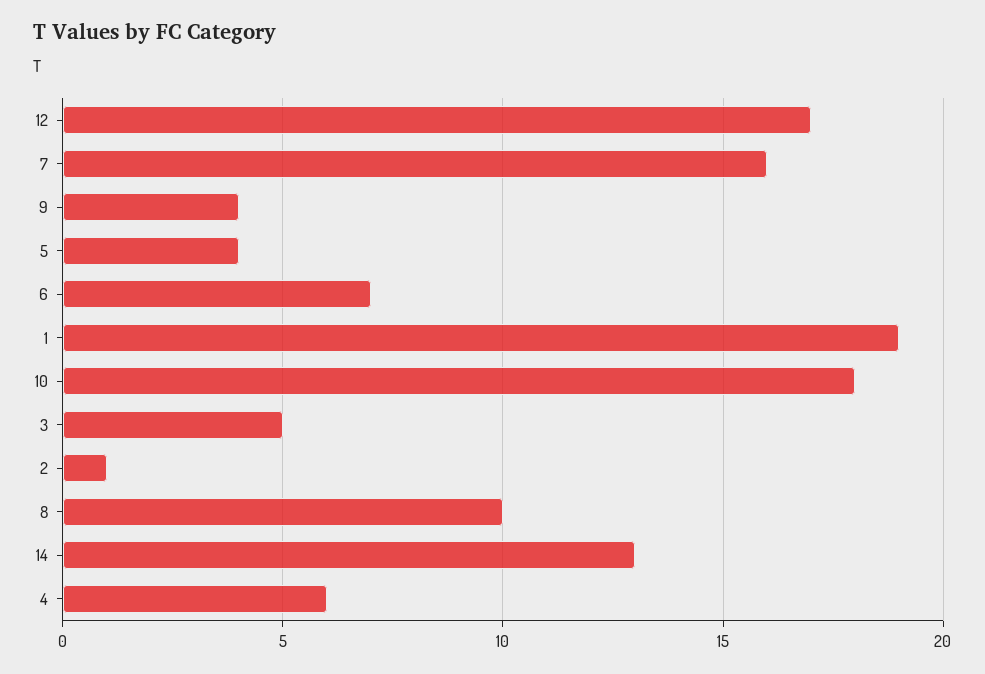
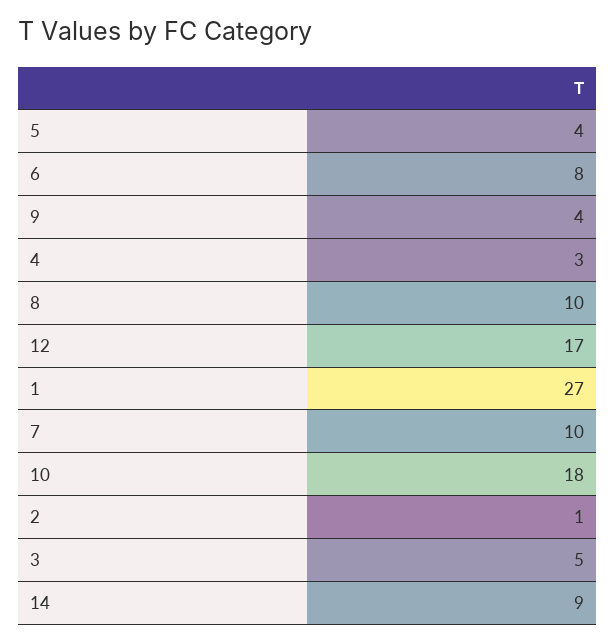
  {
    "12": 17,
-   "7": 16,
+   "7": 10,
    "9": 4,
    "5": 4,
-   "6": 7,
+   "6": 8,
-   "1": 19,
+   "1": 27,
    "10": 18,
    "3": 5,
    "2": 1,
    "8": 10,
-   "14": 13,
+   "14": 9,
-   "4": 6
+   "4": 3
  }

